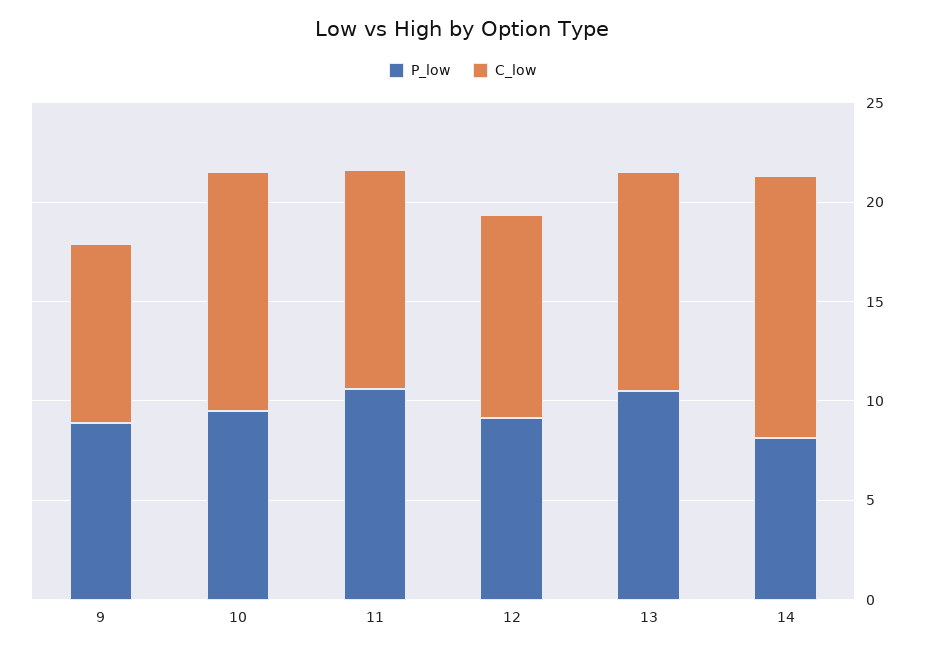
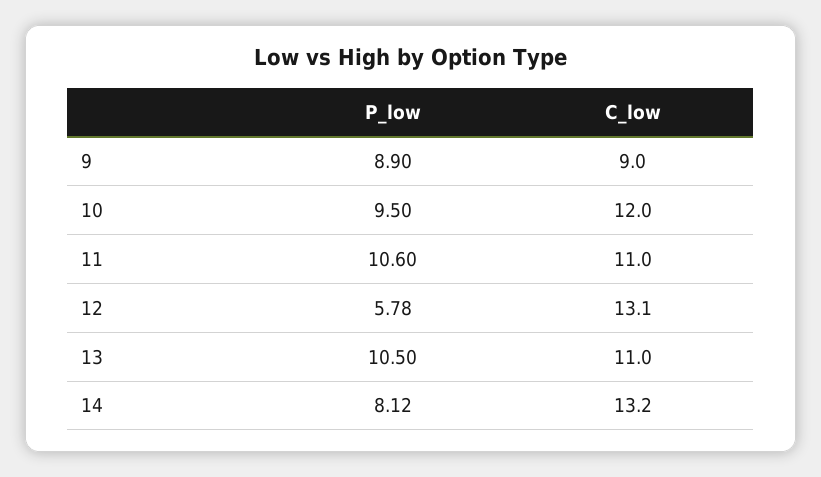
  {
    "P_low": {
      "9": 8.9,
      "10": 9.5,
      "11": 10.6,
-     "12": 9,
+     "12": 5.78,
      "13": 10.5,
      "14": 8.12
    },
    "C_low": {
      "9": 9,
      "10": 12,
      "11": 11,
-     "12": 10,
+     "12": 13.1,
      "13": 11,
      "14": 13.2
    }
  }

